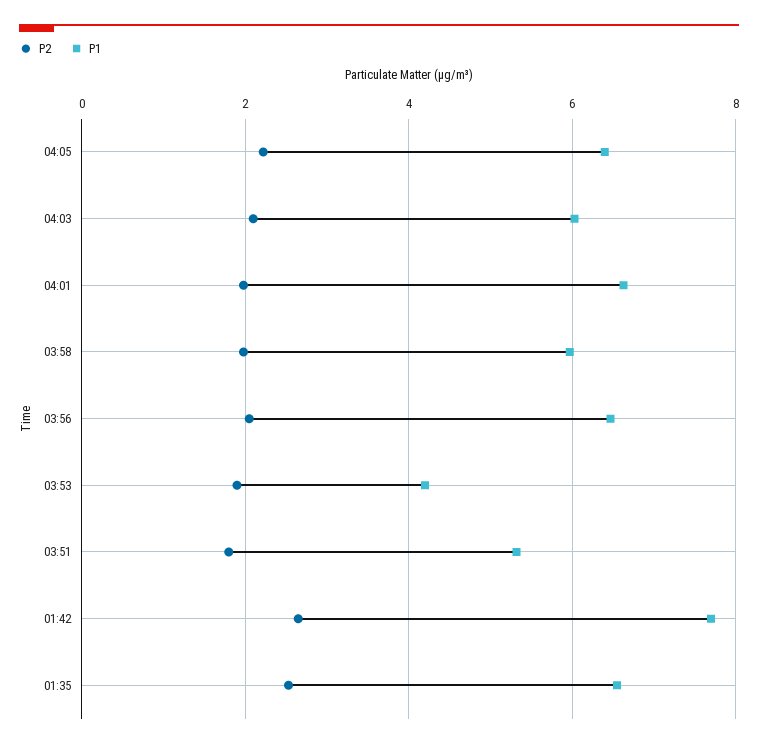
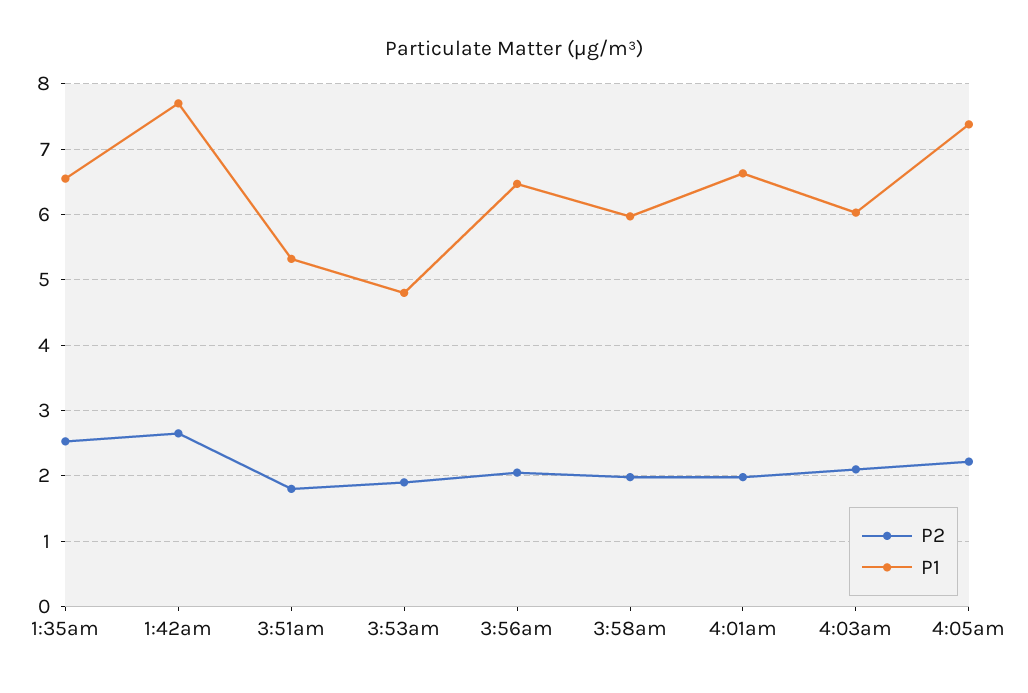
  {
    "P2": {
      "04:05": 2.2,
      "04:03": 2.1,
      "04:01": 2,
      "03:58": 2,
      "03:56": 2.1,
      "03:53": 1.9,
      "03:51": 1.8,
      "01:42": 2.7,
      "01:35": 2.5
    },
    "P1": {
-     "04:05": 6.4,
+     "04:05": 7.4,
      "04:03": 6,
      "04:01": 6.6,
      "03:58": 6,
      "03:56": 6.5,
-     "03:53": 4.2,
+     "03:53": 4.8,
      "03:51": 5.3,
      "01:42": 7.7,
      "01:35": 6.6
    }
  }

